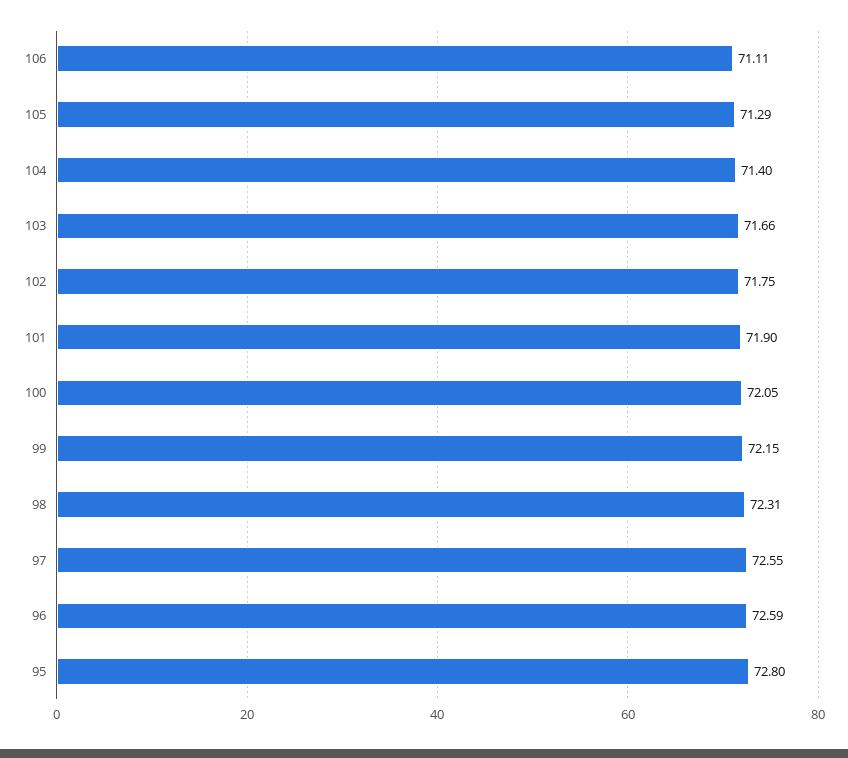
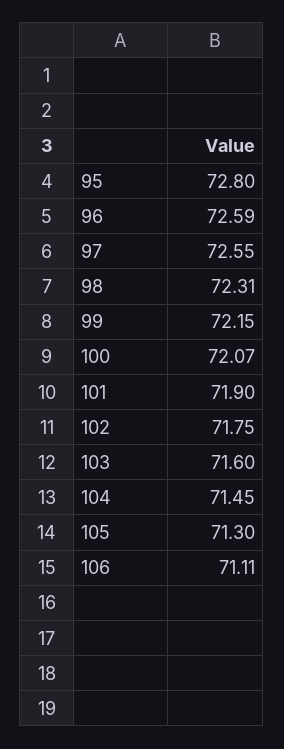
  {
    "106": 71.11,
-   "105": 71.29,
+   "105": 71.3,
-   "104": 71.4,
+   "104": 71.45,
-   "103": 71.66,
+   "103": 71.6,
    "102": 71.75,
    "101": 71.9,
-   "100": 72.05,
+   "100": 72.07,
    "99": 72.15,
    "98": 72.31,
    "97": 72.55,
    "96": 72.59,
    "95": 72.8
  }

